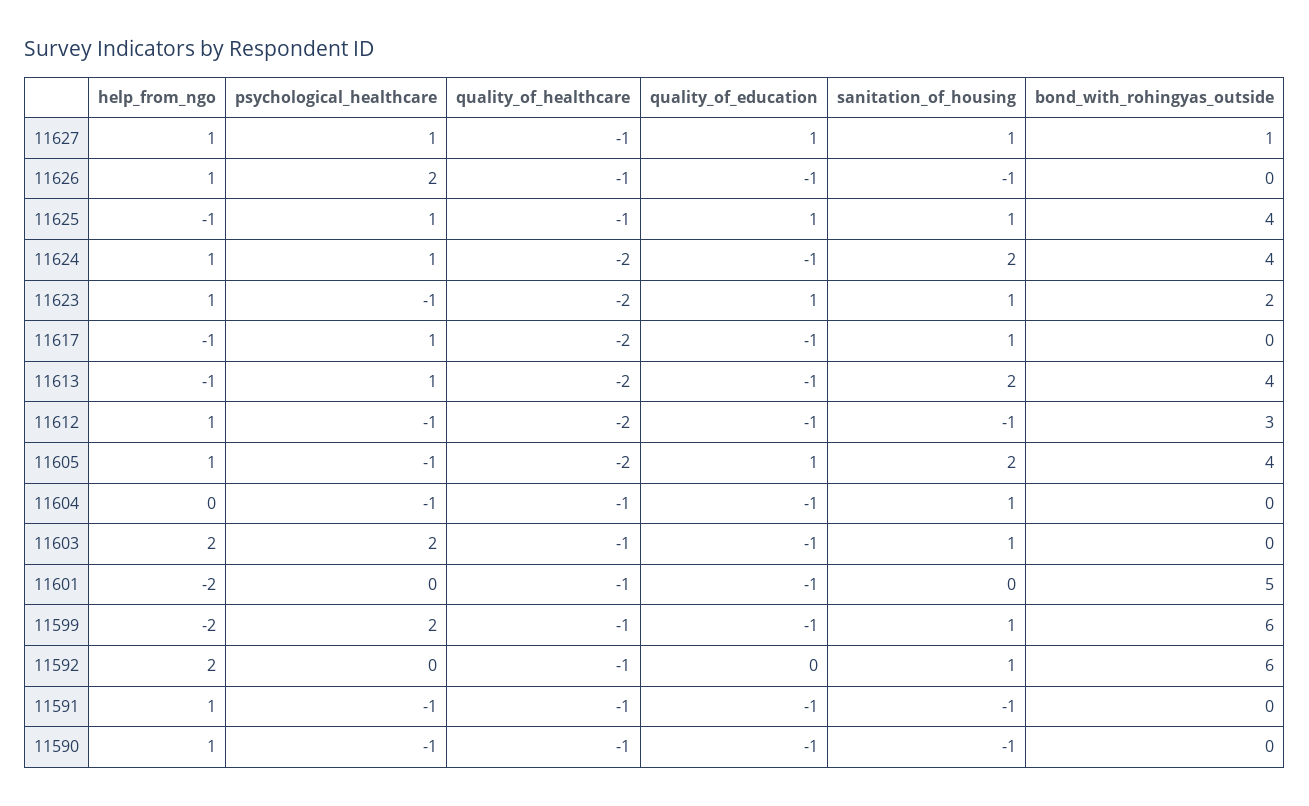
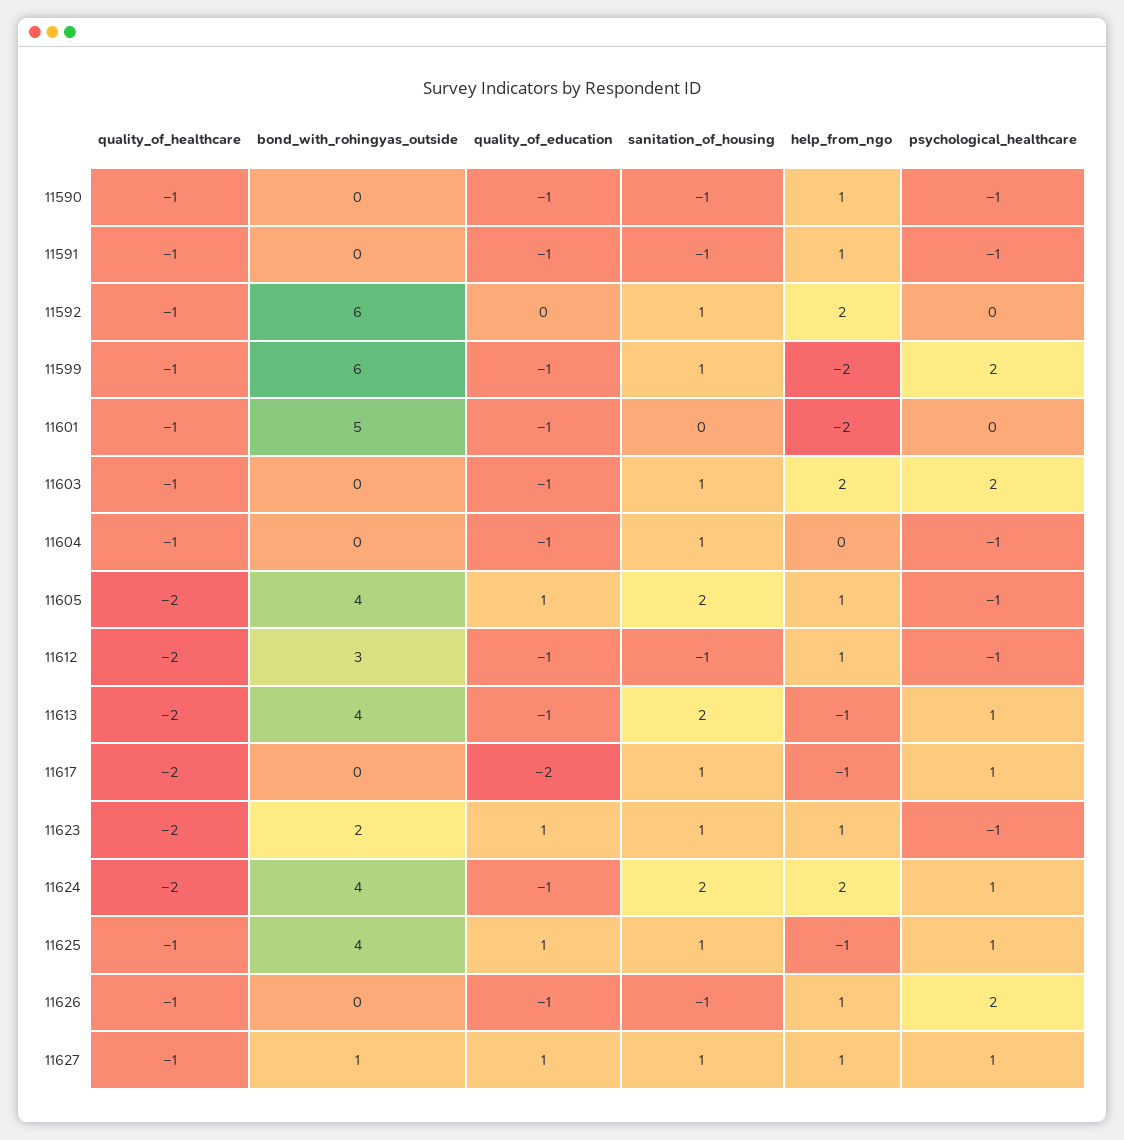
  {
    "help_from_ngo": {
      "11627": 1,
      "11626": 1,
      "11625": -1,
-     "11624": 1,
+     "11624": 2,
      "11623": 1,
      "11617": -1,
      "11613": -1,
      "11612": 1,
      "11605": 1,
      "11604": 0,
      "11603": 2,
      "11601": -2,
      "11599": -2,
      "11592": 2,
      "11591": 1,
      "11590": 1
    },
    "psychological_healthcare": {
      "11627": 1,
      "11626": 2,
      "11625": 1,
      "11624": 1,
      "11623": -1,
      "11617": 1,
      "11613": 1,
      "11612": -1,
      "11605": -1,
      "11604": -1,
      "11603": 2,
      "11601": 0,
      "11599": 2,
      "11592": 0,
      "11591": -1,
      "11590": -1
    },
    "quality_of_healthcare": {
      "11627": -1,
      "11626": -1,
      "11625": -1,
      "11624": -2,
      "11623": -2,
      "11617": -2,
      "11613": -2,
      "11612": -2,
      "11605": -2,
      "11604": -1,
      "11603": -1,
      "11601": -1,
      "11599": -1,
      "11592": -1,
      "11591": -1,
      "11590": -1
    },
    "quality_of_education": {
      "11627": 1,
      "11626": -1,
      "11625": 1,
      "11624": -1,
      "11623": 1,
-     "11617": -1,
+     "11617": -2,
      "11613": -1,
      "11612": -1,
      "11605": 1,
      "11604": -1,
      "11603": -1,
      "11601": -1,
      "11599": -1,
      "11592": 0,
      "11591": -1,
      "11590": -1
    },
    "sanitation_of_housing": {
      "11627": 1,
      "11626": -1,
      "11625": 1,
      "11624": 2,
      "11623": 1,
      "11617": 1,
      "11613": 2,
      "11612": -1,
      "11605": 2,
      "11604": 1,
      "11603": 1,
      "11601": 0,
      "11599": 1,
      "11592": 1,
      "11591": -1,
      "11590": -1
    },
    "bond_with_rohingyas_outside": {
      "11627": 1,
      "11626": 0,
      "11625": 4,
      "11624": 4,
      "11623": 2,
      "11617": 0,
      "11613": 4,
      "11612": 3,
      "11605": 4,
      "11604": 0,
      "11603": 0,
      "11601": 5,
      "11599": 6,
      "11592": 6,
      "11591": 0,
      "11590": 0
    }
  }

